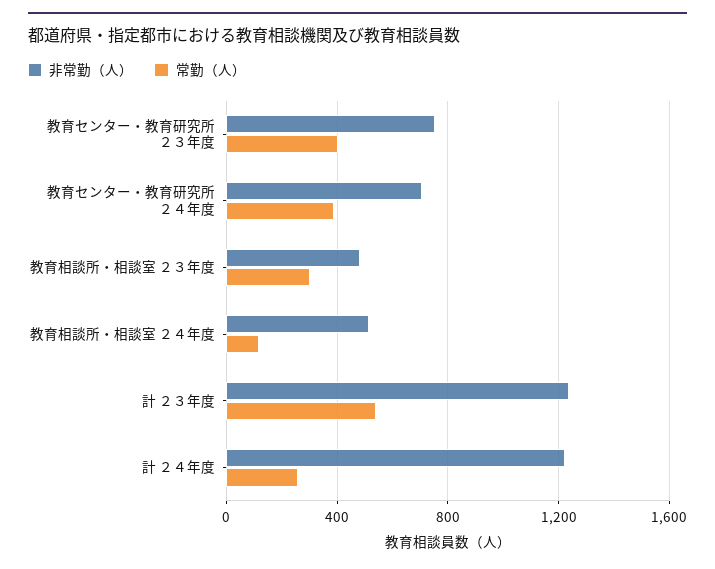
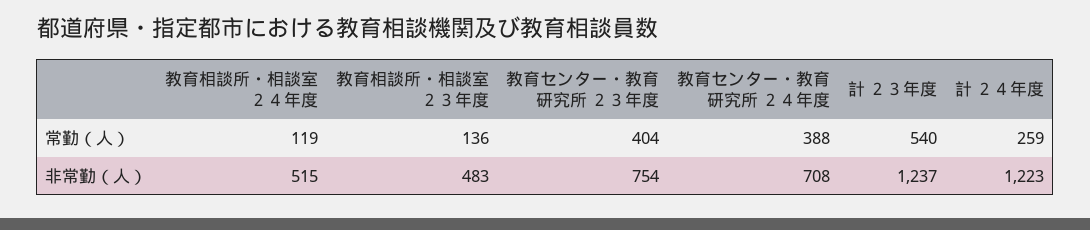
  {
    "非常勤（人）": {
      "教育センター・教育研究所 ２３年度": 754,
      "教育センター・教育研究所 ２４年度": 708,
      "教育相談所・相談室 ２３年度": 483,
      "教育相談所・相談室 ２４年度": 515,
      "計 ２３年度": 1237,
      "計 ２４年度": 1223
    },
    "常勤（人）": {
      "教育センター・教育研究所 ２３年度": 404,
      "教育センター・教育研究所 ２４年度": 388,
-     "教育相談所・相談室 ２３年度": 300,
+     "教育相談所・相談室 ２３年度": 136,
      "教育相談所・相談室 ２４年度": 119,
      "計 ２３年度": 540,
      "計 ２４年度": 259
    }
  }

